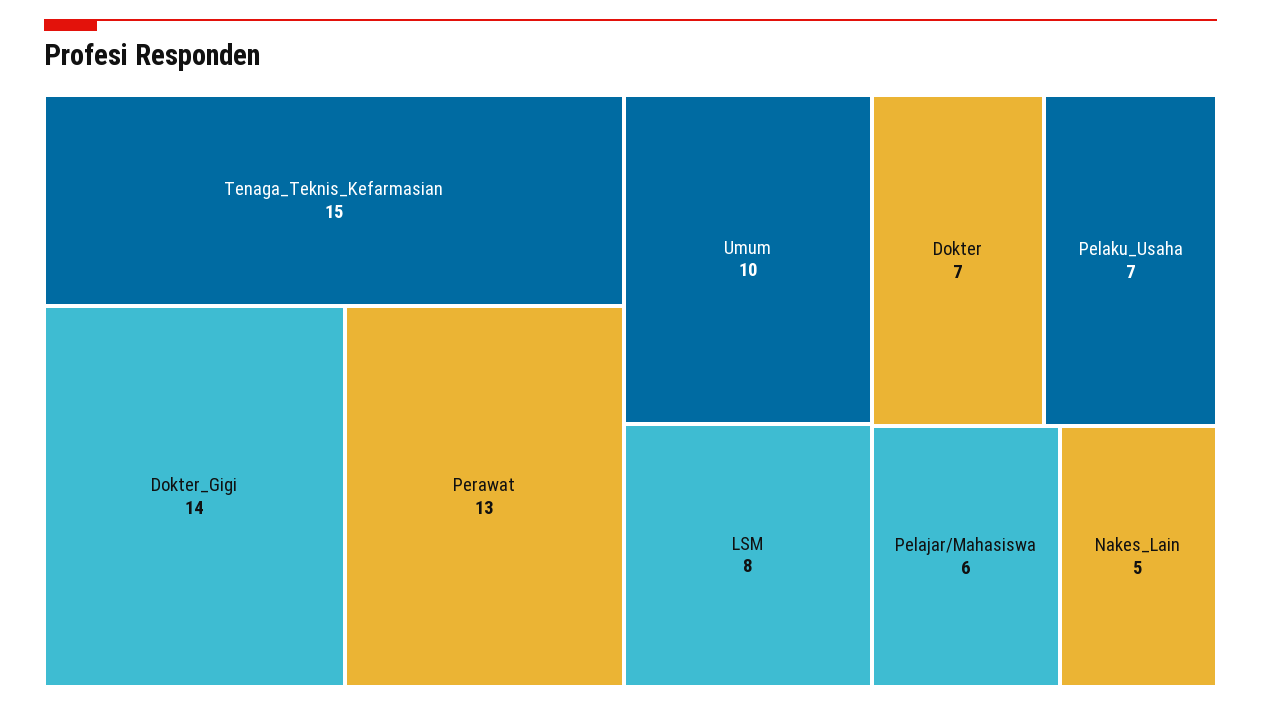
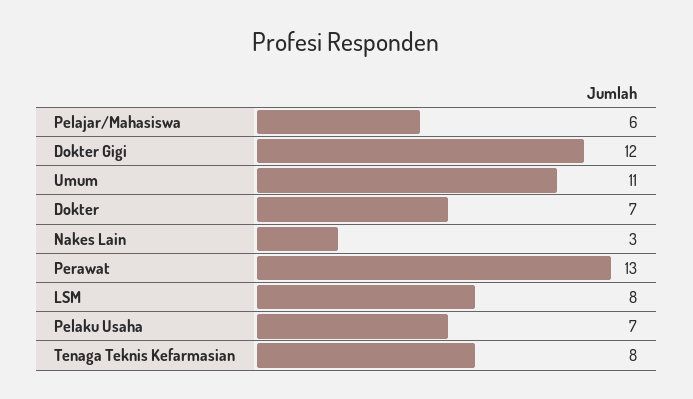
  {
-   "Tenaga_Teknis_Kefarmasian": 15,
+   "Tenaga_Teknis_Kefarmasian": 8,
-   "Dokter_Gigi": 14,
+   "Dokter_Gigi": 12,
    "Perawat": 13,
-   "Umum": 10,
+   "Umum": 11,
    "LSM": 8,
    "Dokter": 7,
    "Pelaku_Usaha": 7,
    "Pelajar/Mahasiswa": 6,
-   "Nakes_Lain": 5
+   "Nakes_Lain": 3
  }

